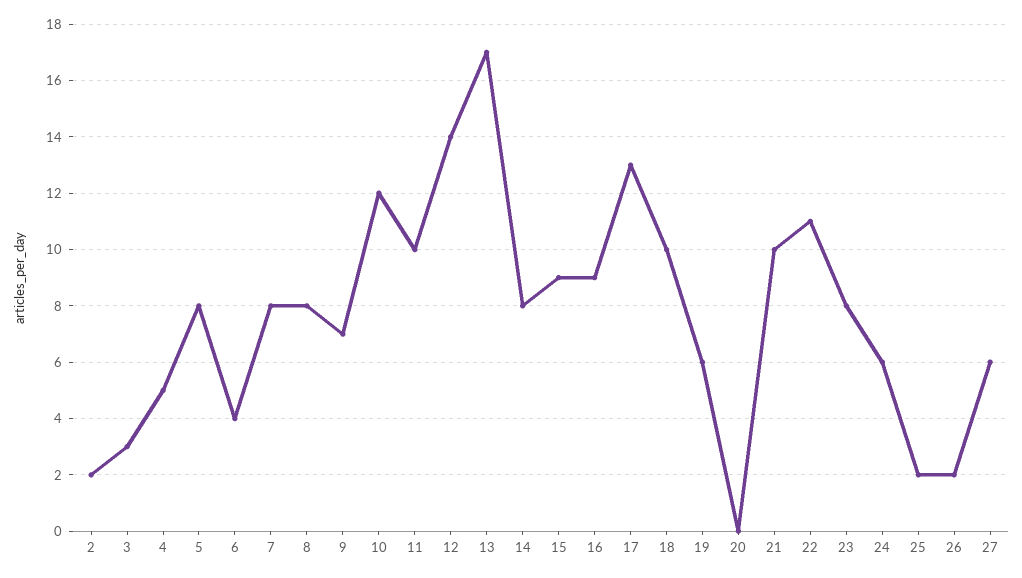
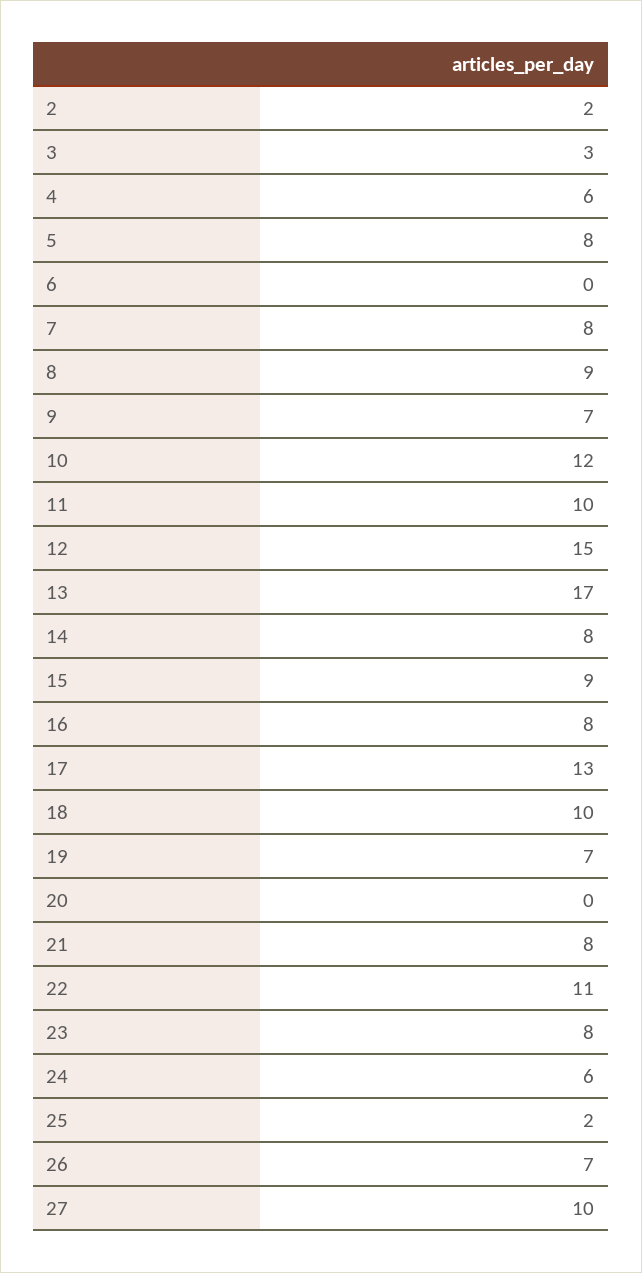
  {
    "2": 2,
    "3": 3,
-   "4": 5,
+   "4": 6,
    "5": 8,
-   "6": 4,
+   "6": 0,
    "7": 8,
-   "8": 8,
+   "8": 9,
    "9": 7,
    "10": 12,
    "11": 10,
-   "12": 14,
+   "12": 15,
    "13": 17,
    "14": 8,
    "15": 9,
-   "16": 9,
+   "16": 8,
    "17": 13,
    "18": 10,
-   "19": 6,
+   "19": 7,
    "20": 0,
-   "21": 10,
+   "21": 8,
    "22": 11,
    "23": 8,
    "24": 6,
    "25": 2,
-   "26": 2,
+   "26": 7,
-   "27": 6
+   "27": 10
  }

